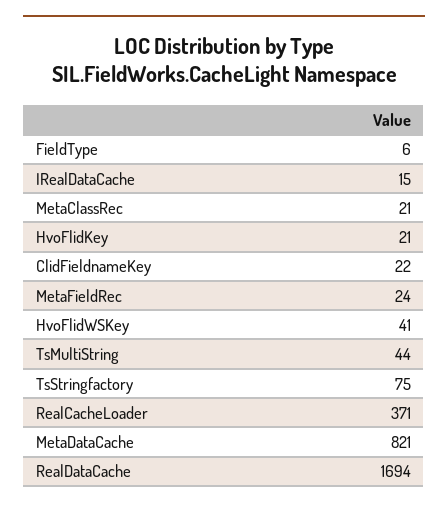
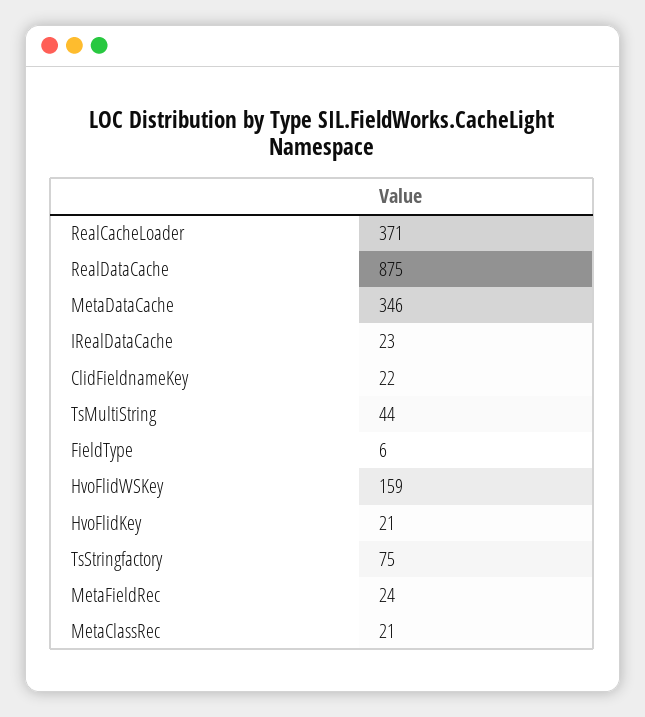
  {
    "FieldType": 6,
-   "IRealDataCache": 15,
+   "IRealDataCache": 23,
    "MetaClassRec": 21,
    "HvoFlidKey": 21,
    "ClidFieldnameKey": 22,
    "MetaFieldRec": 24,
-   "HvoFlidWSKey": 41,
+   "HvoFlidWSKey": 159,
    "TsMultiString": 44,
    "TsStringfactory": 75,
    "RealCacheLoader": 371,
-   "MetaDataCache": 821,
+   "MetaDataCache": 346,
-   "RealDataCache": 1694
+   "RealDataCache": 875
  }

